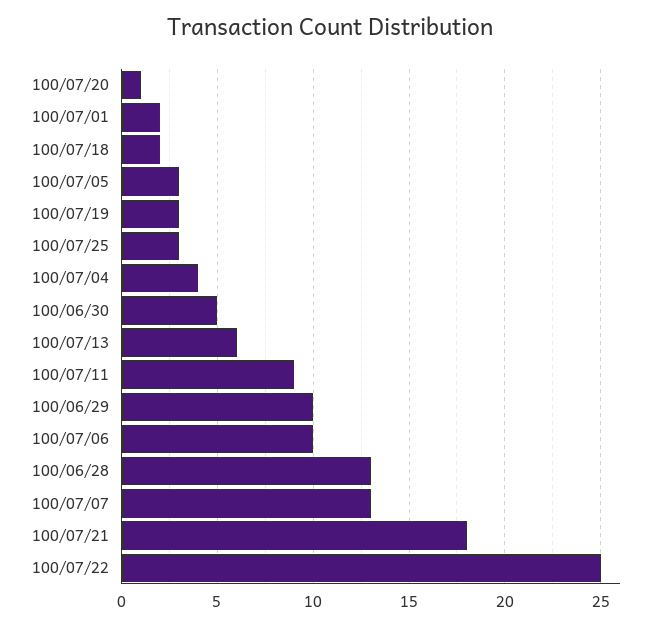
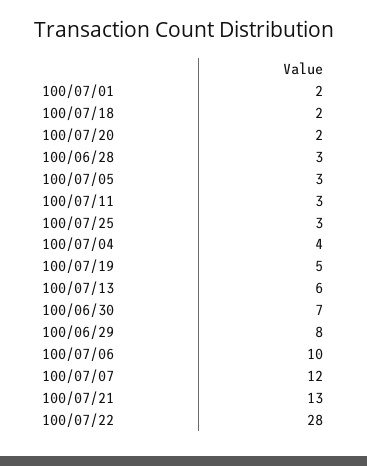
  {
-   "100/07/20": 1,
+   "100/07/20": 2,
    "100/07/01": 2,
    "100/07/18": 2,
    "100/07/05": 3,
-   "100/07/19": 3,
+   "100/07/19": 5,
    "100/07/25": 3,
    "100/07/04": 4,
-   "100/06/30": 5,
+   "100/06/30": 7,
    "100/07/13": 6,
-   "100/07/11": 9,
+   "100/07/11": 3,
-   "100/06/29": 10,
+   "100/06/29": 8,
    "100/07/06": 10,
-   "100/06/28": 13,
+   "100/06/28": 3,
-   "100/07/07": 13,
+   "100/07/07": 12,
-   "100/07/21": 18,
+   "100/07/21": 13,
-   "100/07/22": 25
+   "100/07/22": 28
  }

